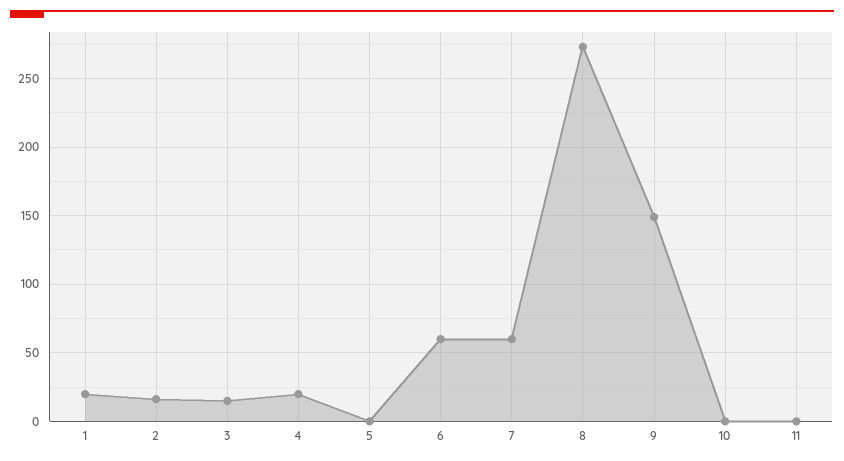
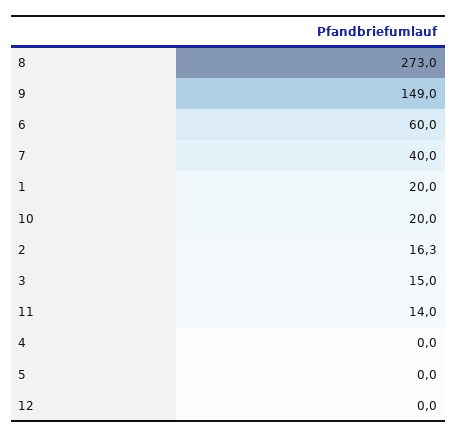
  {
    "1": 20,
    "2": 16.3,
    "3": 15,
-   "4": 20,
+   "4": 0,
    "5": 0,
    "6": 60,
-   "7": 60,
+   "7": 40,
    "8": 273,
    "9": 149,
-   "10": 0,
+   "10": 20,
-   "11": 0
+   "11": 14,
+   "12": 0
  }

